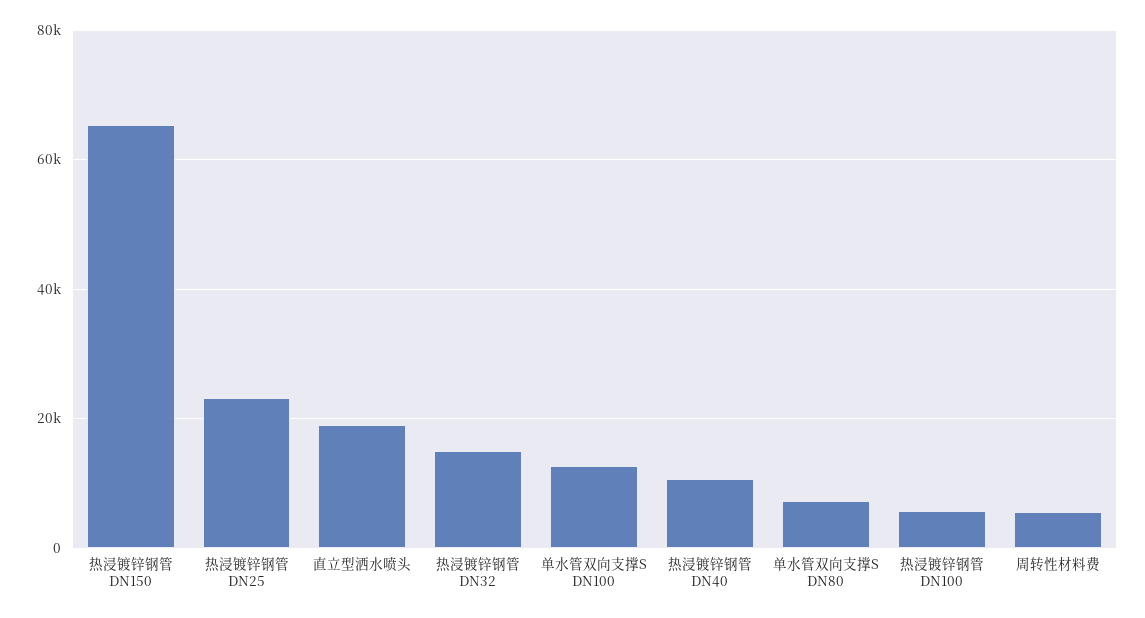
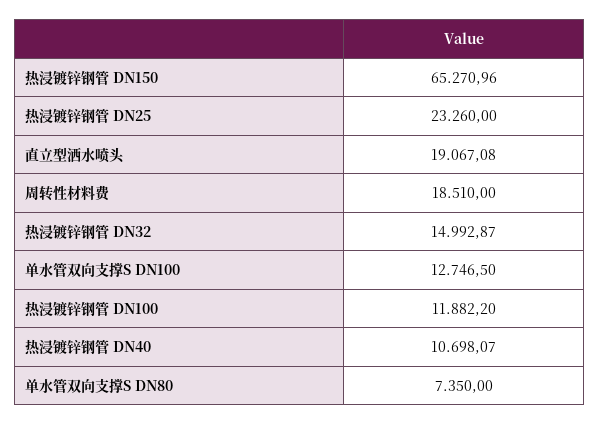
  {
    "热浸镀锌钢管 DN150": 65270.96,
    "热浸镀锌钢管 DN25": 23260,
    "直立型洒水喷头": 19067.08,
    "热浸镀锌钢管 DN32": 14992.87,
    "单水管双向支撑S DN100": 12746.5,
    "热浸镀锌钢管 DN40": 10698.07,
    "单水管双向支撑S DN80": 7350,
-   "热浸镀锌钢管 DN100": 6000,
+   "热浸镀锌钢管 DN100": 11882.2,
-   "周转性材料费": 6000
+   "周转性材料费": 18510
  }

